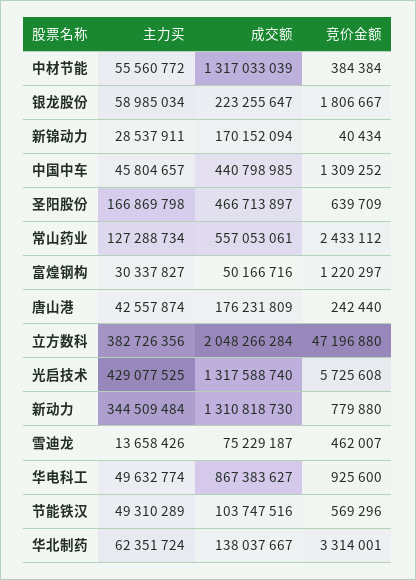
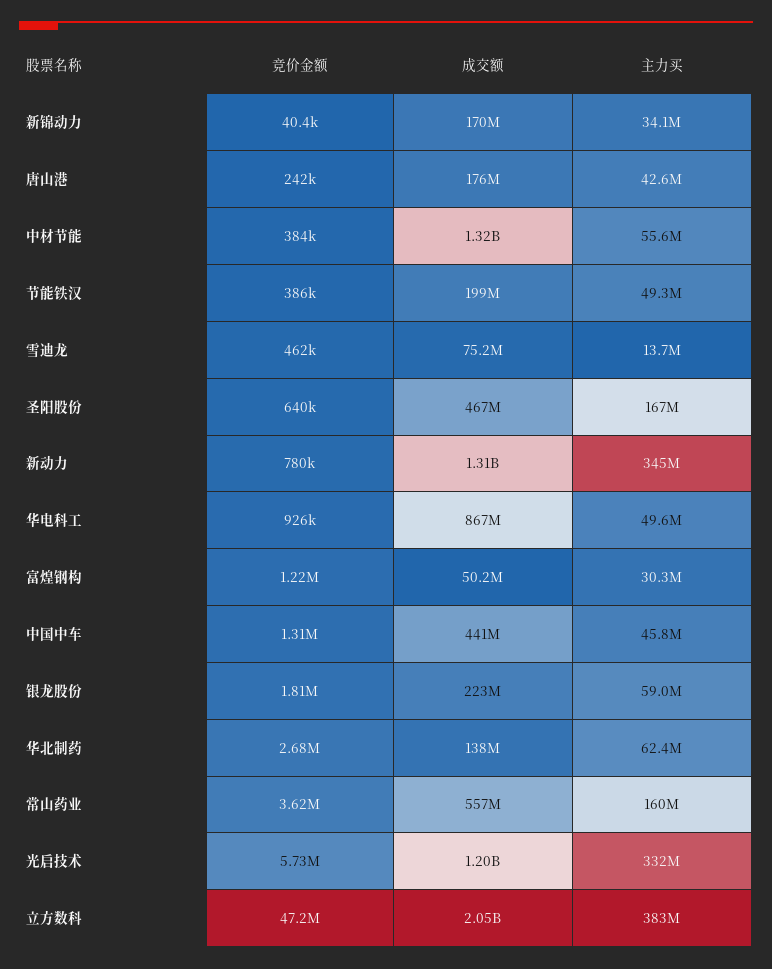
  {
    "主力买": {
      "中材节能": 55560772,
      "银龙股份": 58985034,
-     "新锦动力": 28537911,
+     "新锦动力": 34100000,
      "中国中车": 45804657,
      "圣阳股份": 166869798,
-     "常山药业": 127288734,
+     "常山药业": 160000000,
      "富煌钢构": 30337827,
      "唐山港": 42557874,
      "立方数科": 382726356,
-     "光启技术": 429077525,
+     "光启技术": 332000000,
      "新动力": 344509484,
      "雪迪龙": 13658426,
      "华电科工": 49632774,
      "节能铁汉": 49310289,
      "华北制药": 62351724
    },
    "成交额": {
      "中材节能": 1317033039,
      "银龙股份": 223255647,
      "新锦动力": 170152094,
      "中国中车": 440798985,
      "圣阳股份": 466713897,
      "常山药业": 557053061,
      "富煌钢构": 50166716,
      "唐山港": 176231809,
      "立方数科": 2048266284,
-     "光启技术": 1317588740,
+     "光启技术": 1200000000,
      "新动力": 1310818730,
      "雪迪龙": 75229187,
      "华电科工": 867383627,
-     "节能铁汉": 103747516,
+     "节能铁汉": 199000000,
      "华北制药": 138037667
    },
    "竞价金额": {
      "中材节能": 384384,
      "银龙股份": 1806667,
      "新锦动力": 40434,
      "中国中车": 1309252,
      "圣阳股份": 639709,
-     "常山药业": 2433112,
+     "常山药业": 3620000,
      "富煌钢构": 1220297,
      "唐山港": 242440,
      "立方数科": 47196880,
      "光启技术": 5725608,
      "新动力": 779880,
      "雪迪龙": 462007,
      "华电科工": 925600,
-     "节能铁汉": 569296,
+     "节能铁汉": 386000,
-     "华北制药": 3314001
+     "华北制药": 2680000
    }
  }

